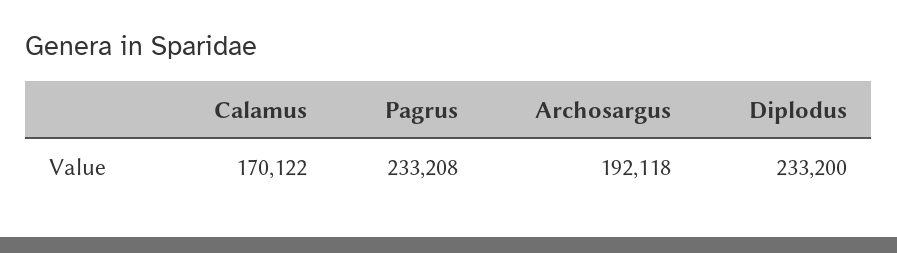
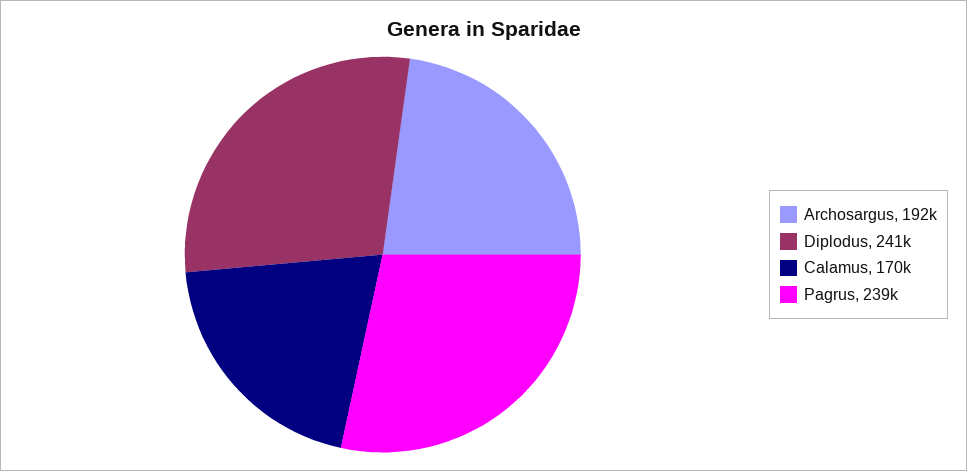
  {
    "Calamus": 170122,
-   "Pagrus": 233208,
+   "Pagrus": 239000,
    "Archosargus": 192118,
-   "Diplodus": 233200
+   "Diplodus": 241000
  }

